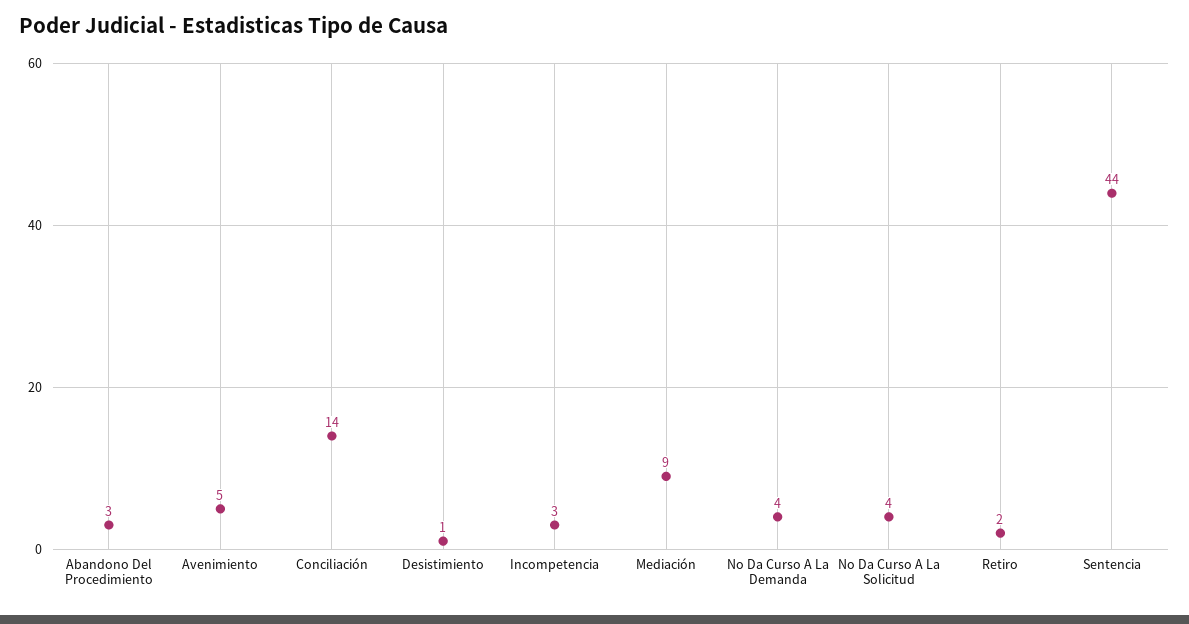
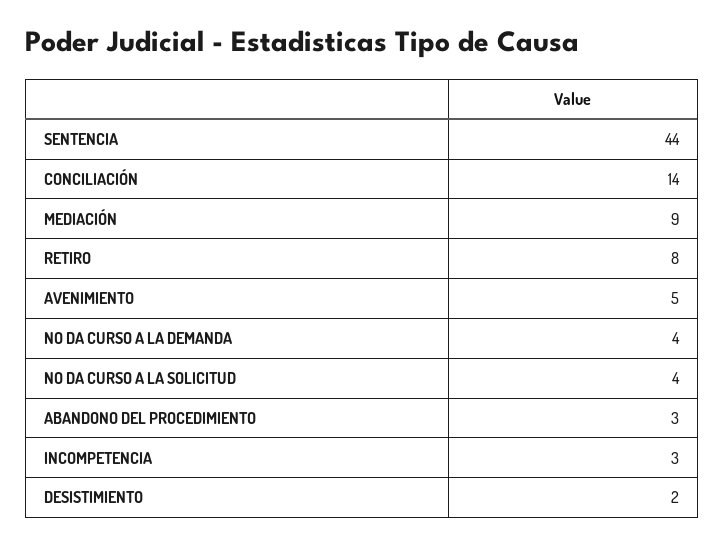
  {
    "Abandono Del Procedimiento": 3,
    "Avenimiento": 5,
    "Conciliación": 14,
-   "Desistimiento": 1,
+   "Desistimiento": 2,
    "Incompetencia": 3,
    "Mediación": 9,
    "No Da Curso A La Demanda": 4,
    "No Da Curso A La Solicitud": 4,
-   "Retiro": 2,
+   "Retiro": 8,
    "Sentencia": 44
  }

